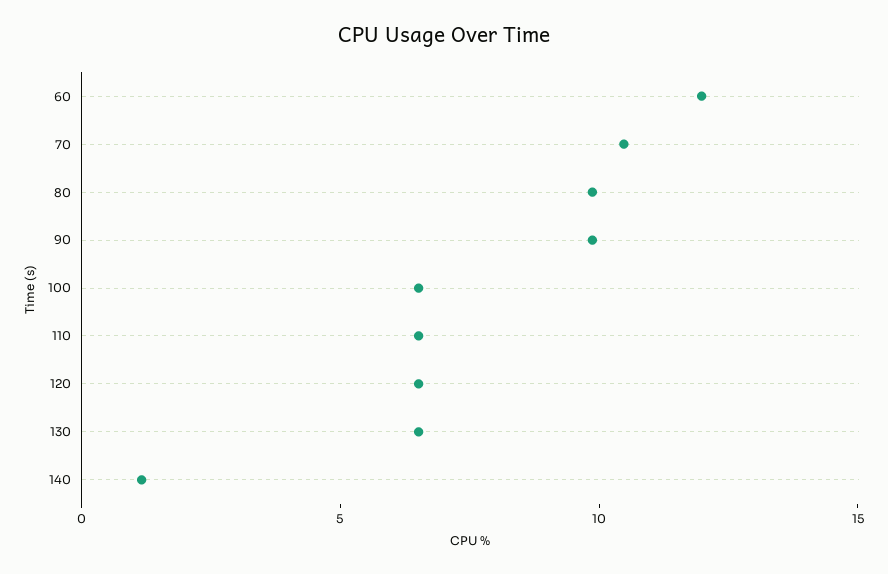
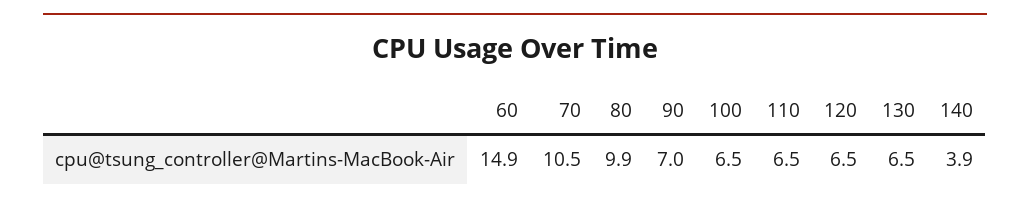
  {
-   "60": 12,
+   "60": 14.9,
    "70": 10.5,
    "80": 9.9,
-   "90": 10,
+   "90": 7,
    "100": 6.5,
    "110": 6.5,
    "120": 6.5,
    "130": 6.5,
-   "140": 1
+   "140": 3.9
  }

